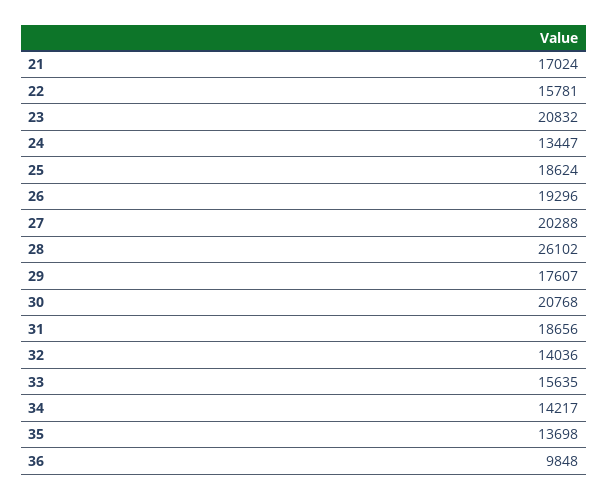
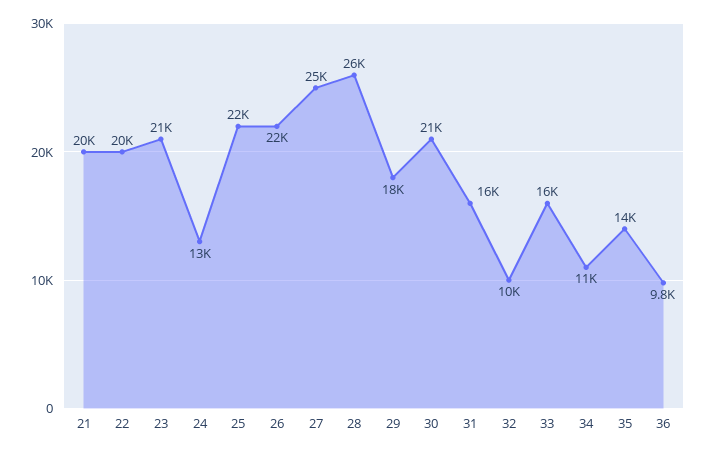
  {
-   "21": 17024,
+   "21": 20000,
-   "22": 15781,
+   "22": 20000,
    "23": 20832,
    "24": 13447,
-   "25": 18624,
+   "25": 22000,
-   "26": 19296,
+   "26": 22000,
-   "27": 20288,
+   "27": 25000,
    "28": 26102,
    "29": 17607,
    "30": 20768,
-   "31": 18656,
+   "31": 16000,
-   "32": 14036,
+   "32": 10000,
    "33": 15635,
-   "34": 14217,
+   "34": 11000,
    "35": 13698,
    "36": 9848
  }

